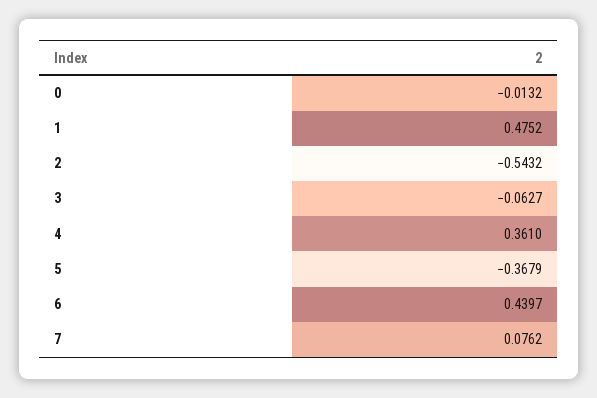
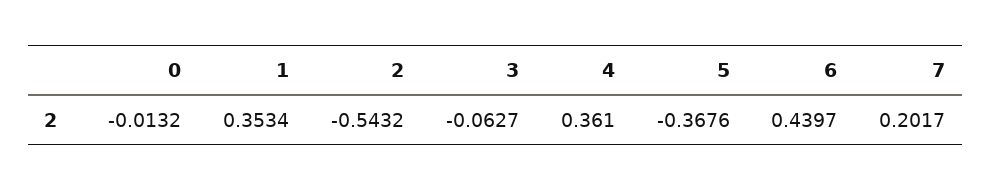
  {
    "0": -0.0132,
-   "1": 0.4752,
+   "1": 0.3534,
    "2": -0.5432,
    "3": -0.0627,
    "4": 0.361,
-   "5": -0.3679,
+   "5": -0.3676,
    "6": 0.4397,
-   "7": 0.0762
+   "7": 0.2017
  }

